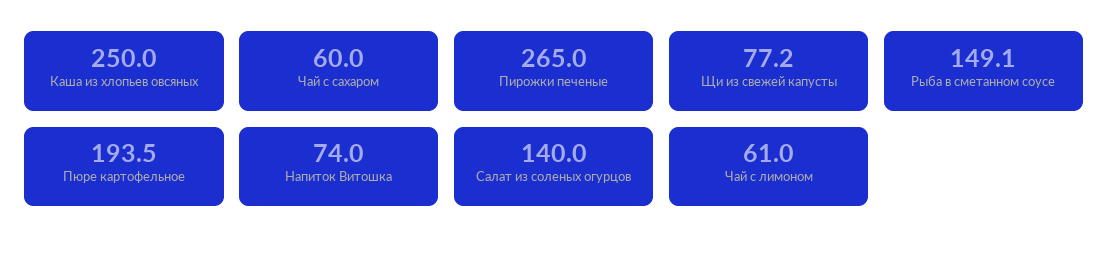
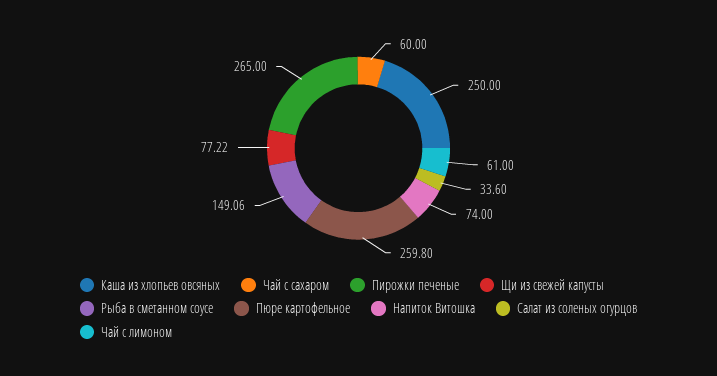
  {
    "Каша из хлопьев овсяных": 250,
    "Чай с сахаром": 60,
    "Пирожки печеные": 265,
    "Щи из свежей капусты": 77.22,
    "Рыба в сметанном соусе": 149.06,
-   "Пюре картофельное": 193.5,
+   "Пюре картофельное": 259.8,
    "Напиток Витошка": 74,
-   "Салат из соленых огурцов": 140,
+   "Салат из соленых огурцов": 33.6,
    "Чай с лимоном": 61
  }

